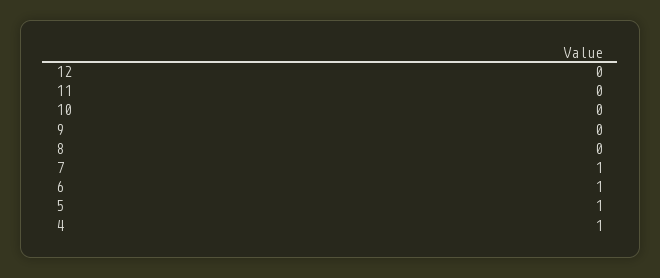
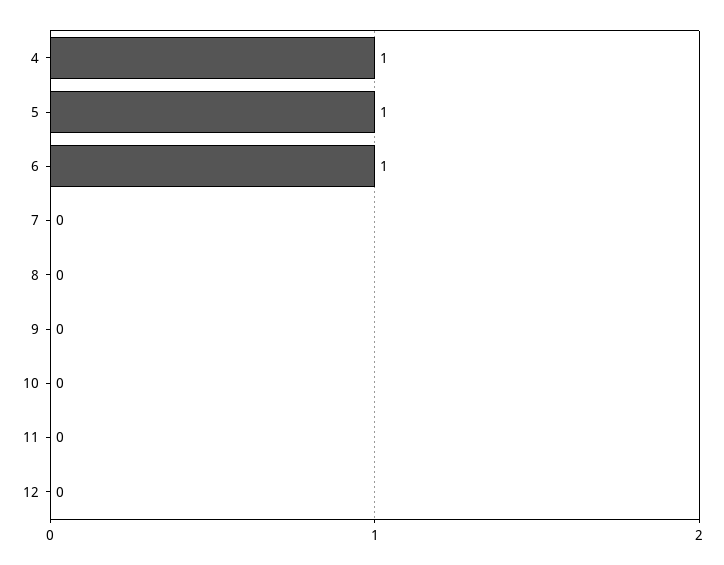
  {
    "12": 0,
    "11": 0,
    "10": 0,
    "9": 0,
    "8": 0,
-   "7": 1,
+   "7": 0,
    "6": 1,
    "5": 1,
    "4": 1
  }

